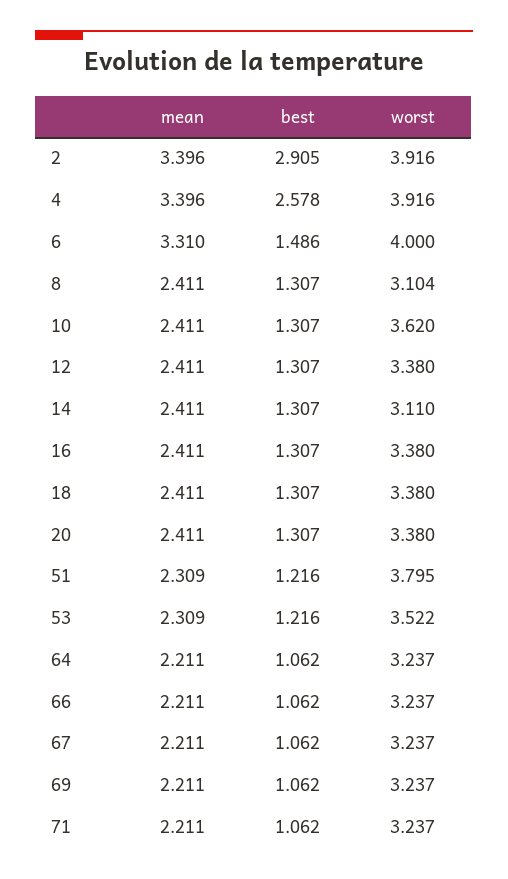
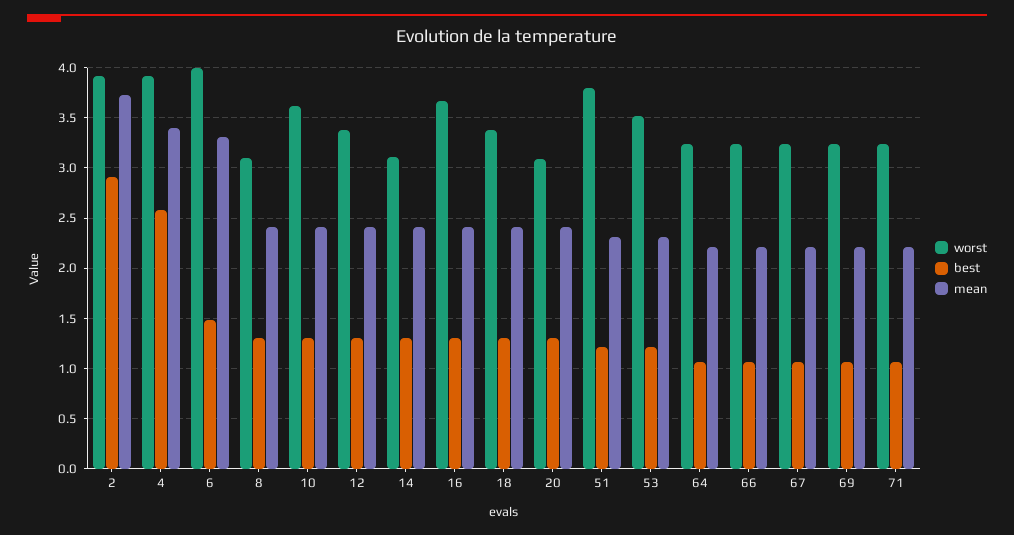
  {
    "mean": {
-     "2": 3.396,
+     "2": 3.7,
      "4": 3.396,
      "6": 3.31,
      "8": 2.411,
      "10": 2.411,
      "12": 2.411,
      "14": 2.411,
      "16": 2.411,
      "18": 2.411,
      "20": 2.411,
      "51": 2.309,
      "53": 2.309,
      "64": 2.211,
      "66": 2.211,
      "67": 2.211,
      "69": 2.211,
      "71": 2.211
    },
    "best": {
      "2": 2.905,
      "4": 2.578,
      "6": 1.486,
      "8": 1.307,
      "10": 1.307,
      "12": 1.307,
      "14": 1.307,
      "16": 1.307,
      "18": 1.307,
      "20": 1.307,
      "51": 1.216,
      "53": 1.216,
      "64": 1.062,
      "66": 1.062,
      "67": 1.062,
      "69": 1.062,
      "71": 1.062
    },
    "worst": {
      "2": 3.916,
      "4": 3.916,
      "6": 4,
      "8": 3.104,
      "10": 3.62,
      "12": 3.38,
      "14": 3.11,
-     "16": 3.38,
+     "16": 3.7,
      "18": 3.38,
-     "20": 3.38,
+     "20": 3.1,
      "51": 3.795,
      "53": 3.522,
      "64": 3.237,
      "66": 3.237,
      "67": 3.237,
      "69": 3.237,
      "71": 3.237
    }
  }

